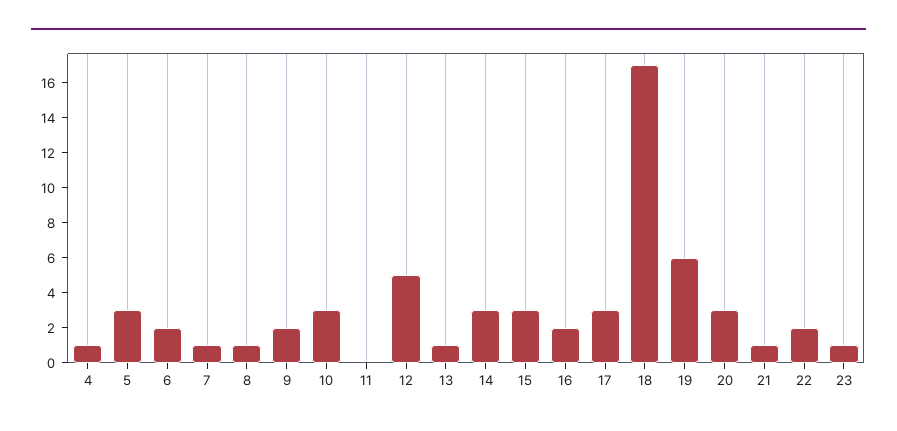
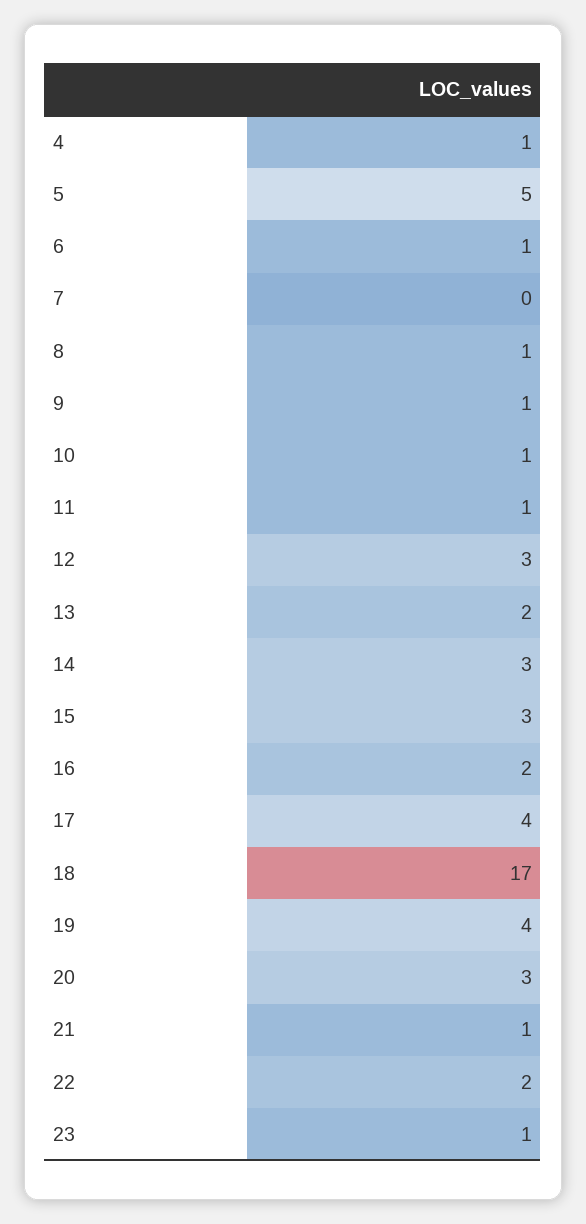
  {
    "4": 1,
-   "5": 3,
+   "5": 5,
-   "6": 2,
+   "6": 1,
-   "7": 1,
+   "7": 0,
    "8": 1,
-   "9": 2,
+   "9": 1,
-   "10": 3,
+   "10": 1,
-   "11": 0,
+   "11": 1,
-   "12": 5,
+   "12": 3,
-   "13": 1,
+   "13": 2,
    "14": 3,
    "15": 3,
    "16": 2,
-   "17": 3,
+   "17": 4,
    "18": 17,
-   "19": 6,
+   "19": 4,
    "20": 3,
    "21": 1,
    "22": 2,
    "23": 1
  }

